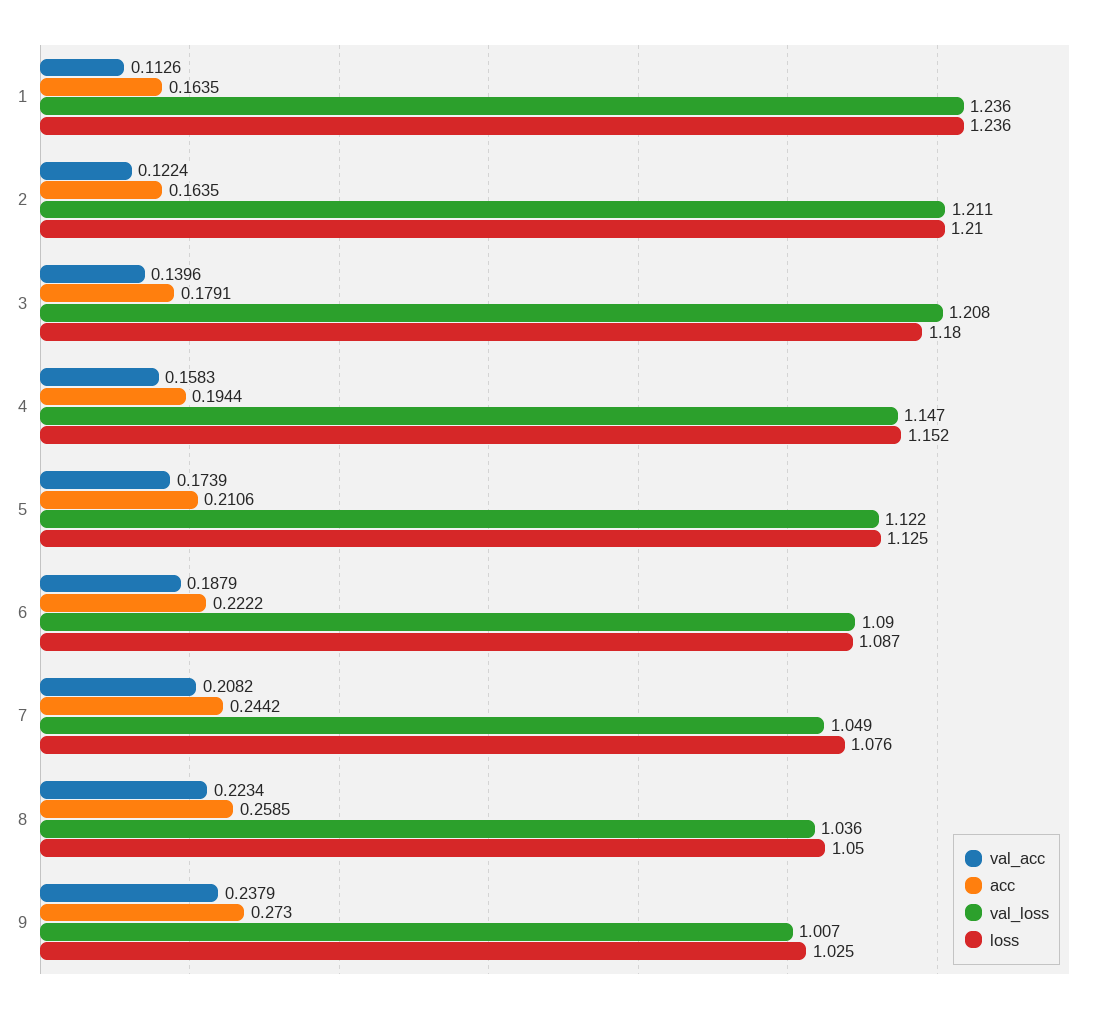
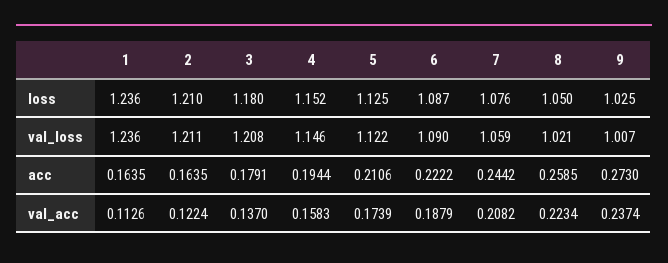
  {
    "val_acc": {
      "1": 0.1126,
      "2": 0.1224,
-     "3": 0.1396,
+     "3": 0.137,
      "4": 0.1583,
      "5": 0.1739,
      "6": 0.1879,
      "7": 0.2082,
      "8": 0.2234,
-     "9": 0.2379
+     "9": 0.2374
    },
    "acc": {
      "1": 0.1635,
      "2": 0.1635,
      "3": 0.1791,
      "4": 0.1944,
      "5": 0.2106,
      "6": 0.2222,
      "7": 0.2442,
      "8": 0.2585,
      "9": 0.273
    },
    "val_loss": {
      "1": 1.236,
      "2": 1.211,
      "3": 1.208,
-     "4": 1.147,
+     "4": 1.146,
      "5": 1.122,
      "6": 1.09,
-     "7": 1.049,
+     "7": 1.059,
-     "8": 1.036,
+     "8": 1.021,
      "9": 1.007
    },
    "loss": {
      "1": 1.236,
      "2": 1.21,
      "3": 1.18,
      "4": 1.152,
      "5": 1.125,
      "6": 1.087,
      "7": 1.076,
      "8": 1.05,
      "9": 1.025
    }
  }

